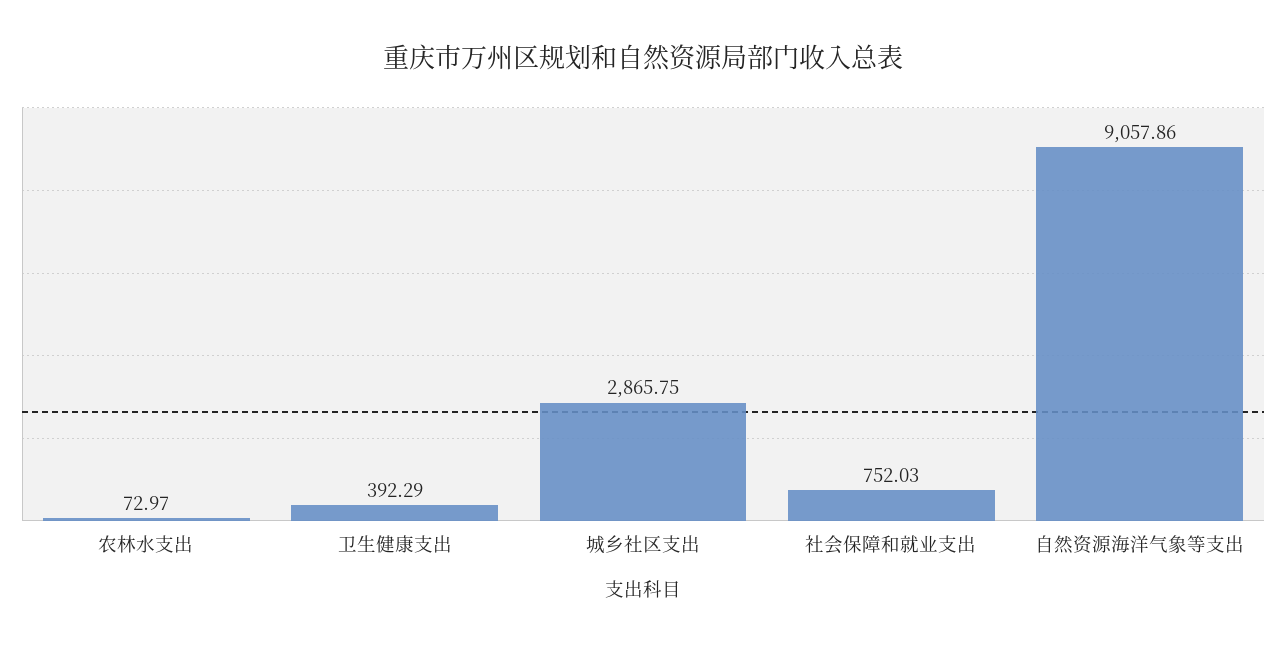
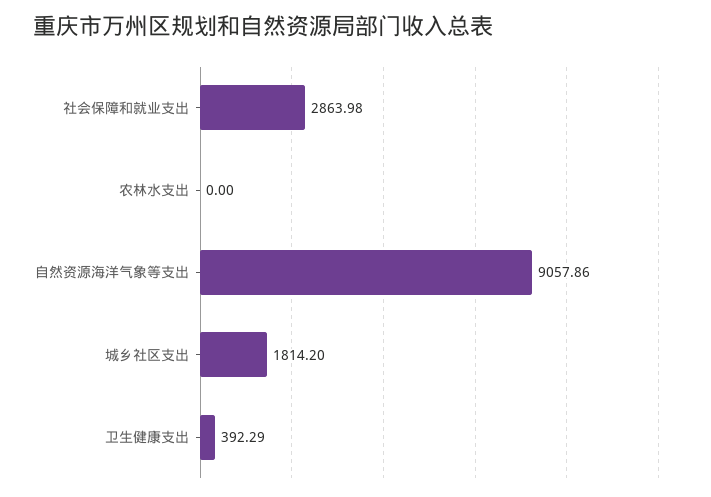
  {
-   "农林水支出": 72.97,
+   "农林水支出": 0,
    "卫生健康支出": 392.29,
-   "城乡社区支出": 2865.75,
+   "城乡社区支出": 1814.2,
-   "社会保障和就业支出": 752.03,
+   "社会保障和就业支出": 2863.98,
    "自然资源海洋气象等支出": 9057.86
  }

